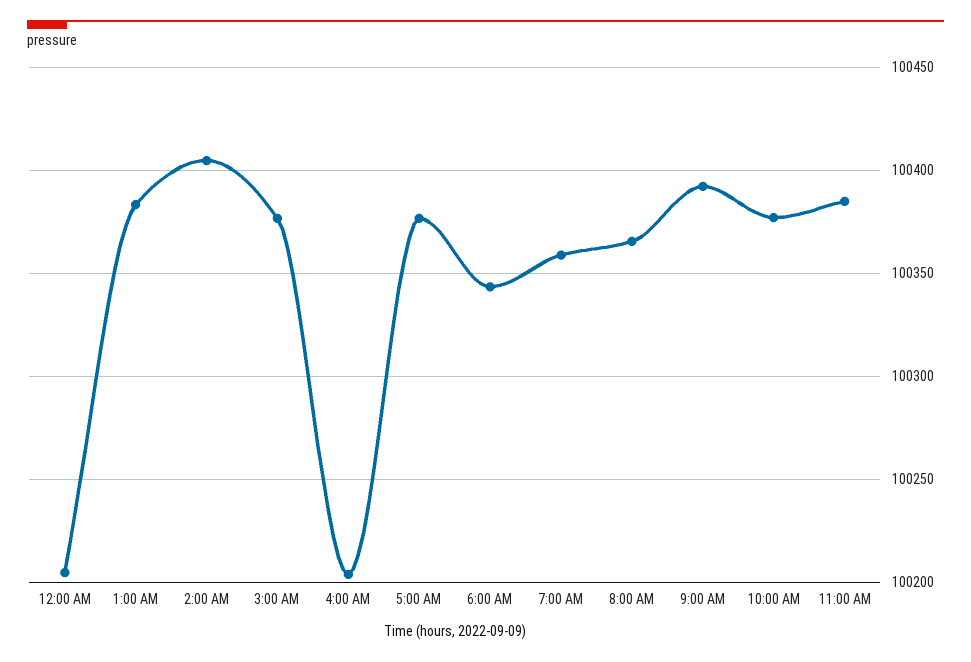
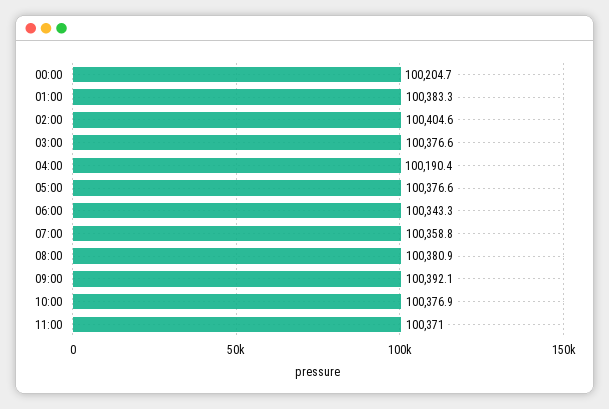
  {
    "12:00 AM": 100204.7,
    "1:00 AM": 100383.3,
    "2:00 AM": 100404.6,
    "3:00 AM": 100376.6,
-   "4:00 AM": 100205,
+   "4:00 AM": 100190.4,
    "5:00 AM": 100376.6,
    "6:00 AM": 100343.3,
    "7:00 AM": 100358.8,
-   "8:00 AM": 100365,
+   "8:00 AM": 100380.9,
    "9:00 AM": 100392.1,
    "10:00 AM": 100376.9,
-   "11:00 AM": 100385
+   "11:00 AM": 100371
  }

